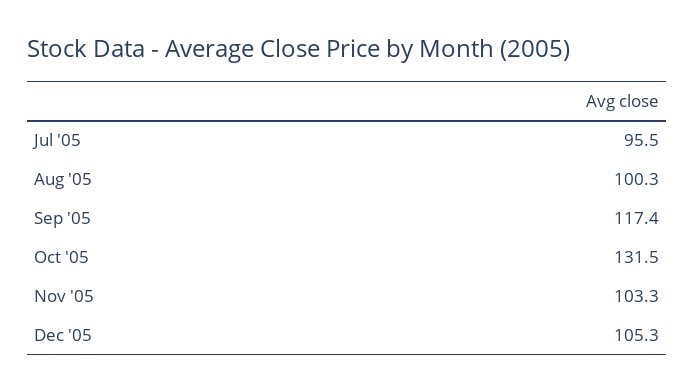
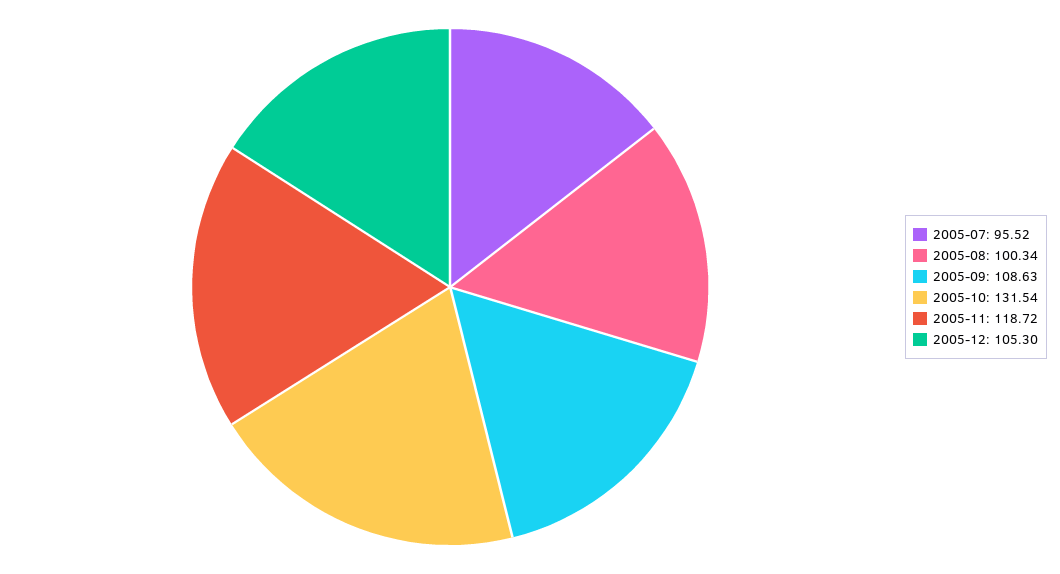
  {
    "Jul '05": 95.52,
    "Aug '05": 100.34,
-   "Sep '05": 117.4,
+   "Sep '05": 108.63,
    "Oct '05": 131.54,
-   "Nov '05": 103.3,
+   "Nov '05": 118.72,
    "Dec '05": 105.3
  }

